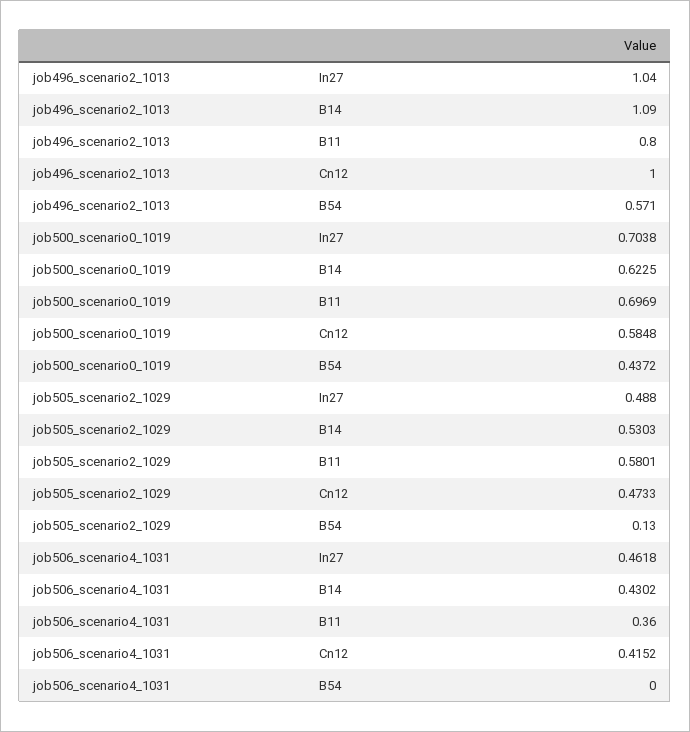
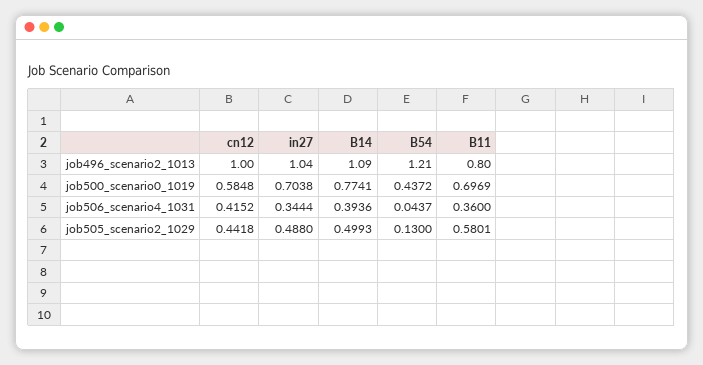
  {
    "job496_scenario2_1013": {
      "In27": 1.04,
      "B14": 1.09,
      "B11": 0.8,
      "Cn12": 1,
-     "B54": 0.571
+     "B54": 1.21
    },
    "job500_scenario0_1019": {
      "In27": 0.7038,
-     "B14": 0.6225,
+     "B14": 0.7741,
      "B11": 0.6969,
      "Cn12": 0.5848,
      "B54": 0.4372
    },
    "job505_scenario2_1029": {
      "In27": 0.488,
-     "B14": 0.5303,
+     "B14": 0.4993,
      "B11": 0.5801,
-     "Cn12": 0.4733,
+     "Cn12": 0.4418,
      "B54": 0.13
    },
    "job506_scenario4_1031": {
-     "In27": 0.4618,
+     "In27": 0.3444,
-     "B14": 0.4302,
+     "B14": 0.3936,
      "B11": 0.36,
      "Cn12": 0.4152,
-     "B54": 0
+     "B54": 0.0437
    }
  }

